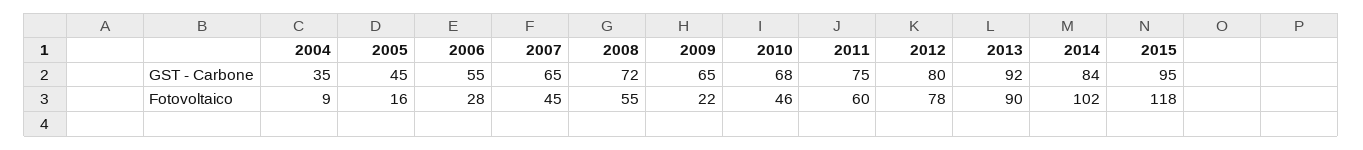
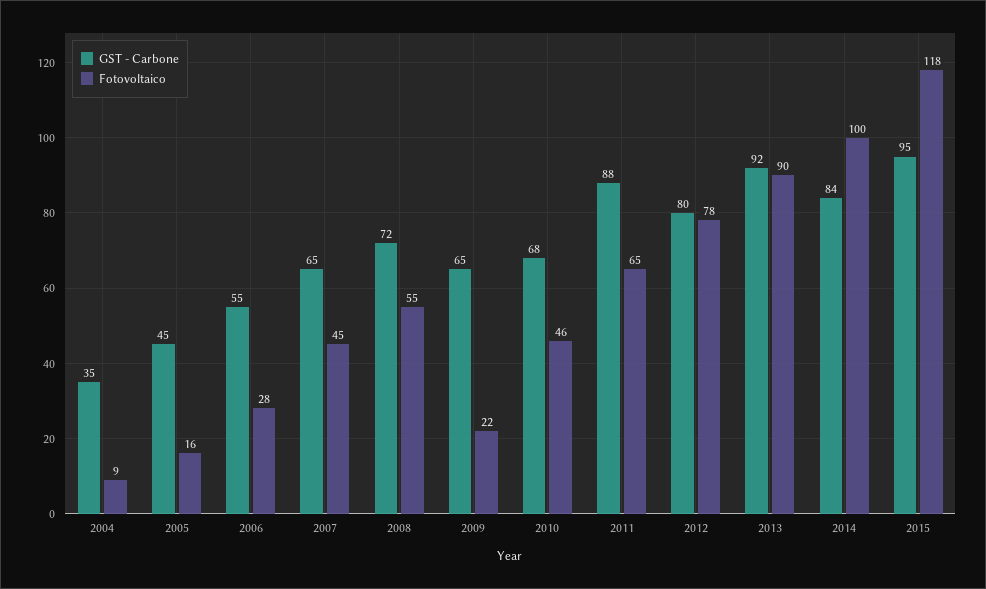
  {
    "GST - Carbone": {
      "2004": 35,
      "2005": 45,
      "2006": 55,
      "2007": 65,
      "2008": 72,
      "2009": 65,
      "2010": 68,
-     "2011": 75,
+     "2011": 88,
      "2012": 80,
      "2013": 92,
      "2014": 84,
      "2015": 95
    },
    "Fotovoltaico": {
      "2004": 9,
      "2005": 16,
      "2006": 28,
      "2007": 45,
      "2008": 55,
      "2009": 22,
      "2010": 46,
-     "2011": 60,
+     "2011": 65,
      "2012": 78,
      "2013": 90,
-     "2014": 102,
+     "2014": 100,
      "2015": 118
    }
  }

